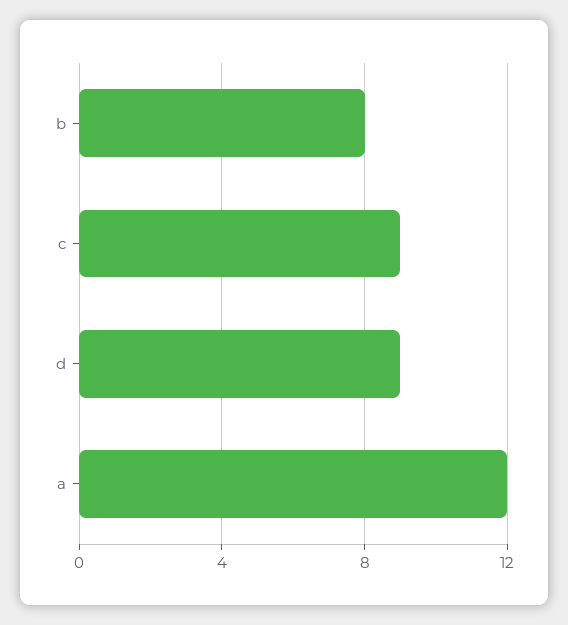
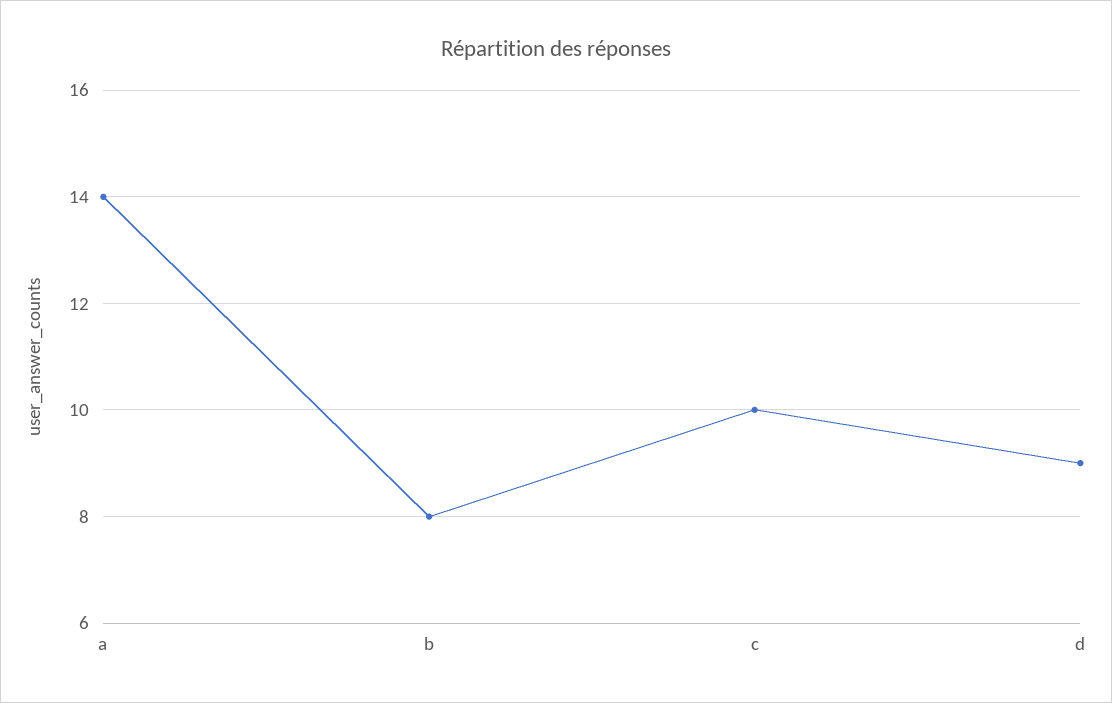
  {
    "b": 8,
-   "c": 9,
+   "c": 10,
    "d": 9,
-   "a": 12
+   "a": 14
  }

